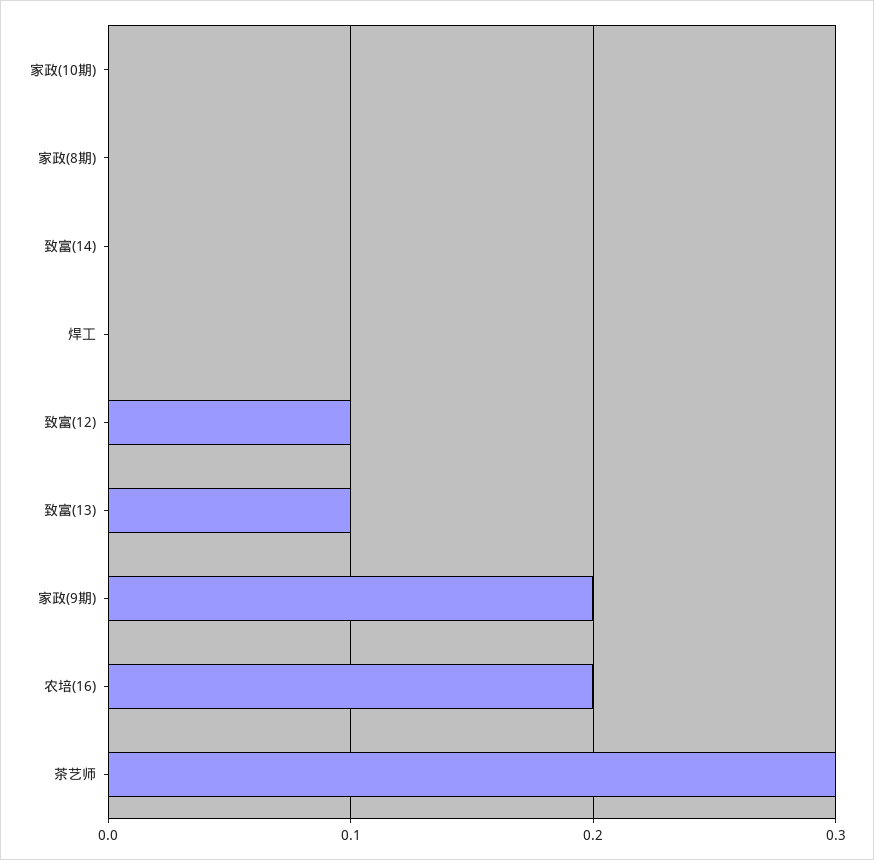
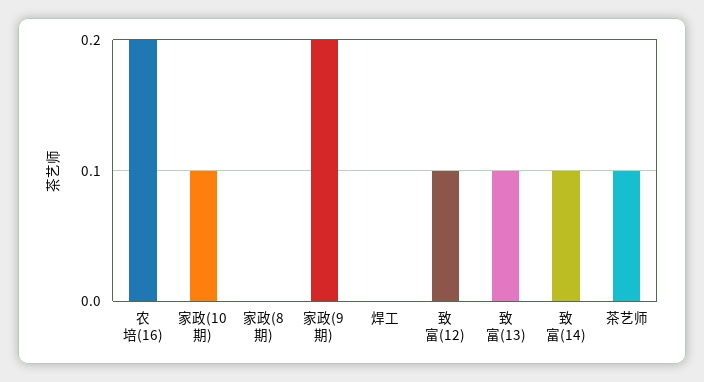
  {
-   "家政(10期)": 0,
+   "家政(10期)": 0.1,
    "家政(8期)": 0,
-   "致富(14)": 0,
+   "致富(14)": 0.1,
    "焊工": 0,
    "致富(12)": 0.1,
    "致富(13)": 0.1,
    "家政(9期)": 0.2,
    "农培(16)": 0.2,
-   "茶艺师": 0.3
+   "茶艺师": 0.1
  }

